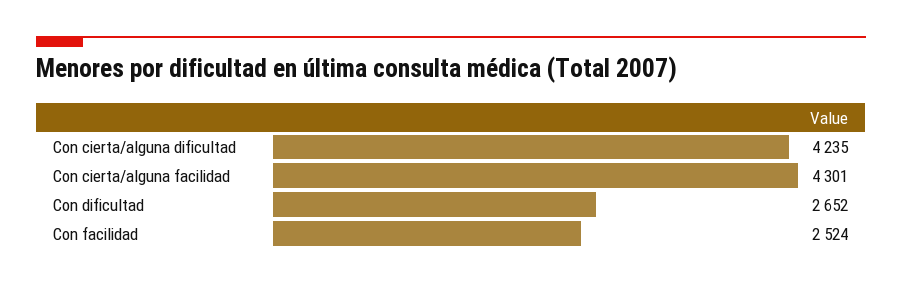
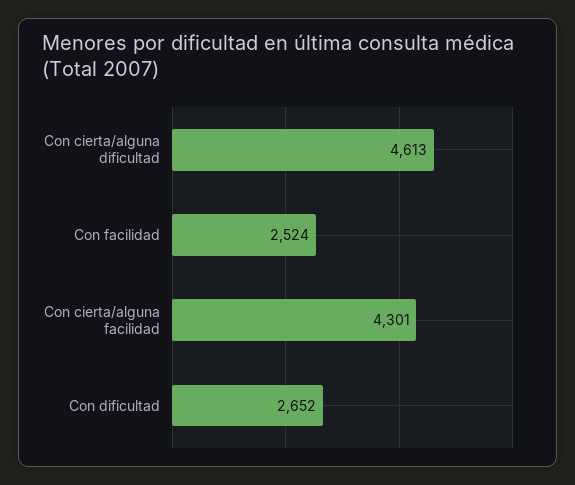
  {
-   "Con cierta/alguna dificultad": 4235,
+   "Con cierta/alguna dificultad": 4613,
    "Con cierta/alguna facilidad": 4301,
    "Con dificultad": 2652,
    "Con facilidad": 2524
  }

